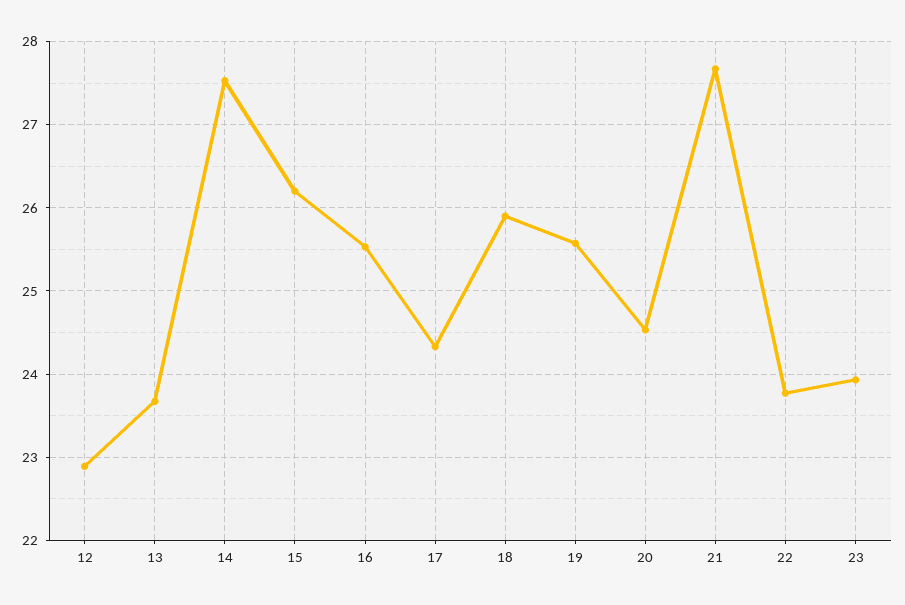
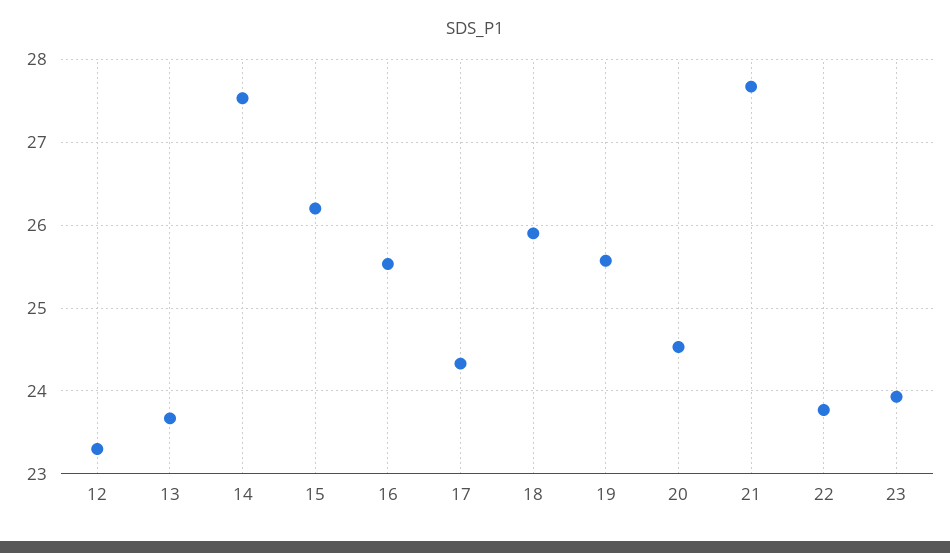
  {
-   "12": 22.9,
+   "12": 23.3,
    "13": 23.7,
    "14": 27.5,
    "15": 26.2,
    "16": 25.5,
    "17": 24.3,
    "18": 25.9,
    "19": 25.6,
    "20": 24.5,
    "21": 27.7,
    "22": 23.8,
    "23": 23.9
  }

